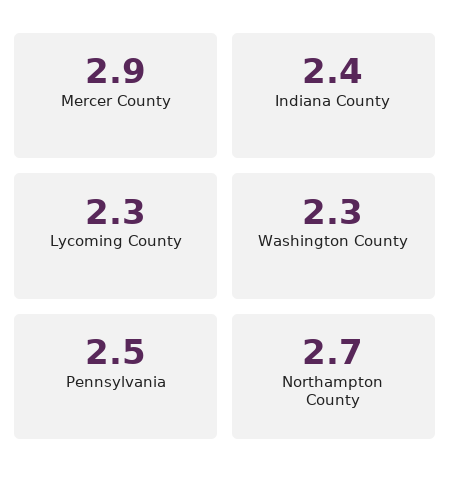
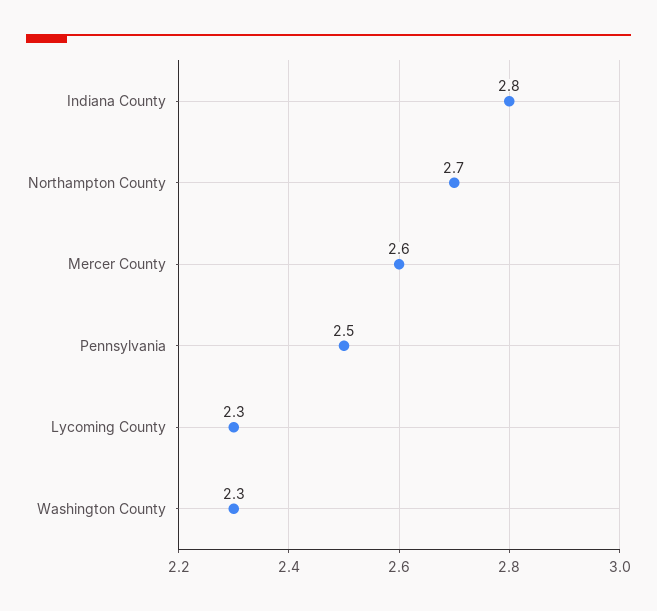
  {
-   "Mercer County": 2.9,
+   "Mercer County": 2.6,
-   "Indiana County": 2.4,
+   "Indiana County": 2.8,
    "Lycoming County": 2.3,
    "Washington County": 2.3,
    "Pennsylvania": 2.5,
    "Northampton County": 2.7
  }

